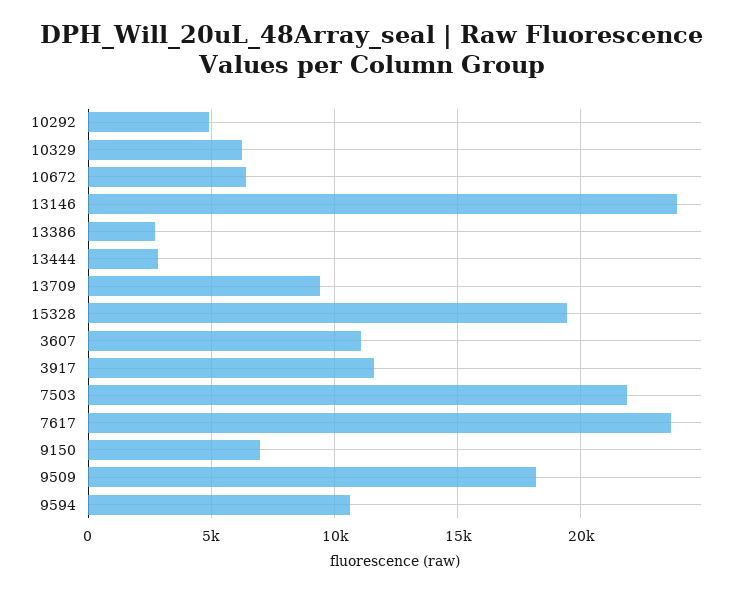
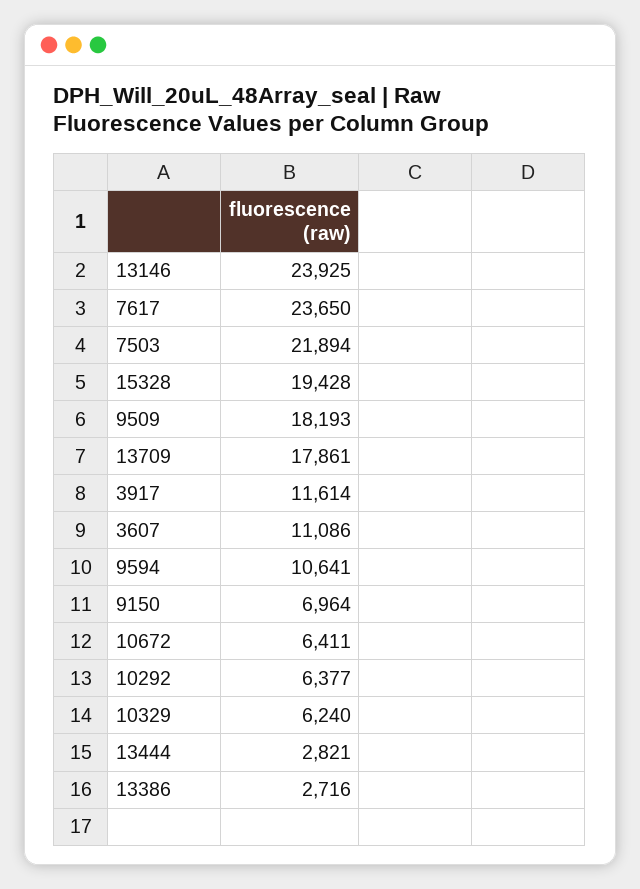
  {
-   "10292": 5000,
+   "10292": 6377,
    "10329": 6240,
    "10672": 6411,
    "13146": 23925,
    "13386": 2716,
    "13444": 2821,
-   "13709": 9500,
+   "13709": 17861,
    "15328": 19428,
    "3607": 11086,
    "3917": 11614,
    "7503": 21894,
    "7617": 23650,
    "9150": 6964,
    "9509": 18193,
    "9594": 10641
  }

